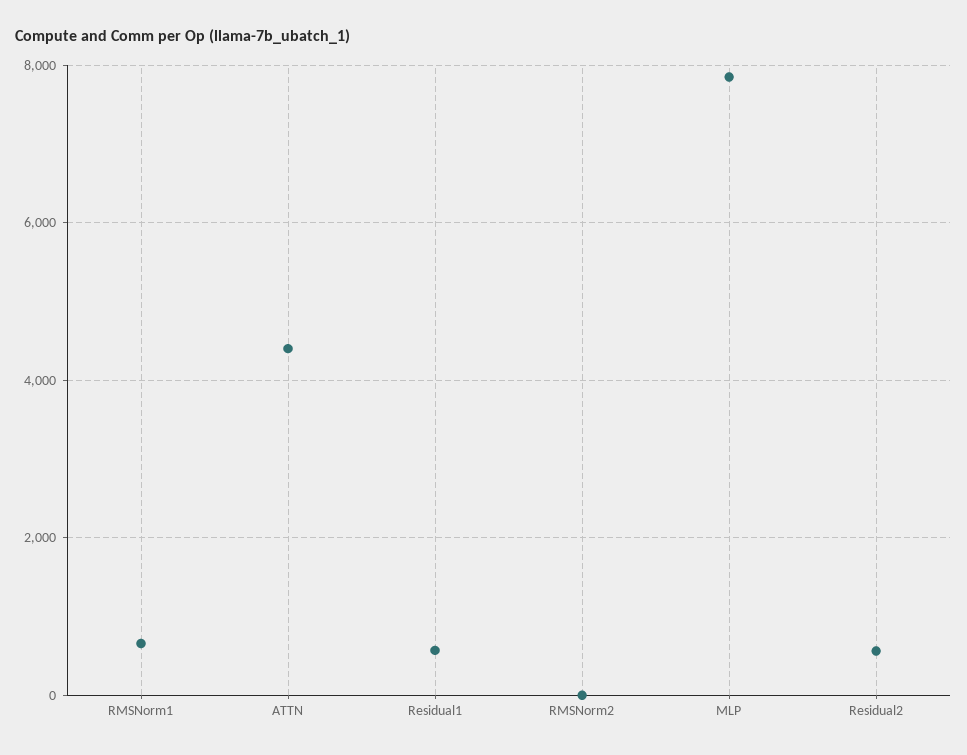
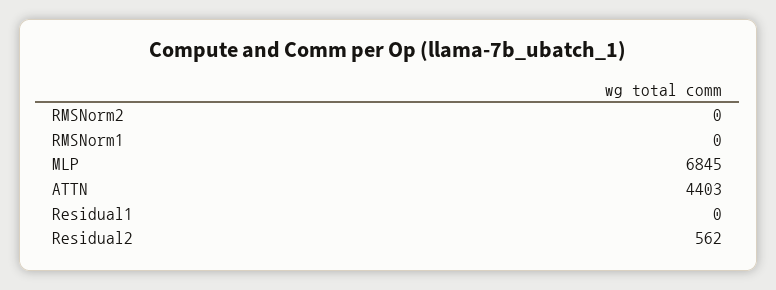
  {
-   "RMSNorm1": 600,
+   "RMSNorm1": 0,
    "ATTN": 4403,
-   "Residual1": 600,
+   "Residual1": 0,
    "RMSNorm2": 0,
-   "MLP": 7800,
+   "MLP": 6845,
    "Residual2": 562
  }

